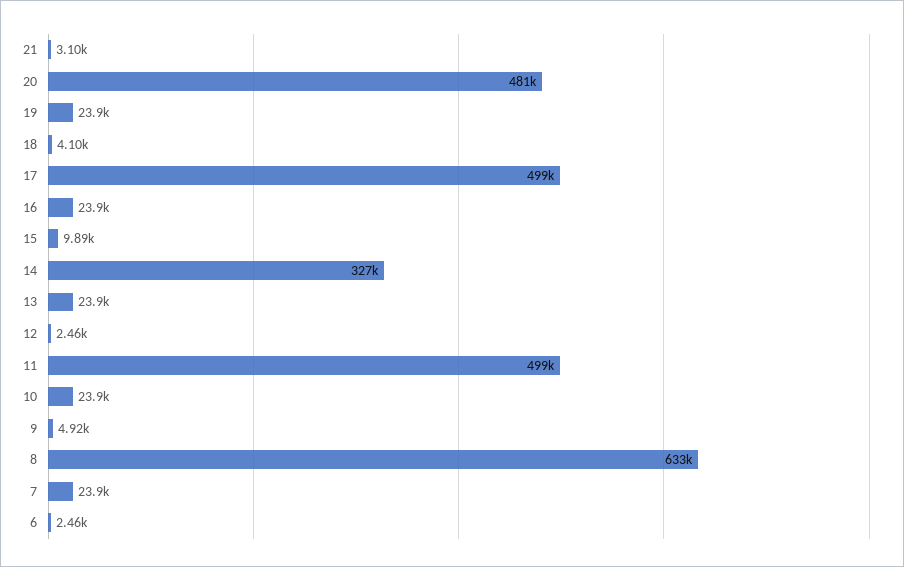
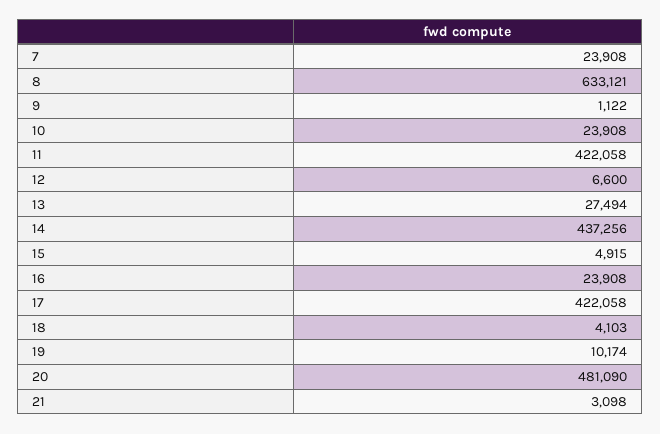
  {
    "21": 3098,
    "20": 481090,
-   "19": 23900,
+   "19": 10174,
    "18": 4103,
-   "17": 499000,
+   "17": 422058,
    "16": 23908,
-   "15": 9890,
+   "15": 4915,
-   "14": 327000,
+   "14": 437256,
-   "13": 23900,
+   "13": 27494,
-   "12": 2460,
+   "12": 6600,
-   "11": 499000,
+   "11": 422058,
    "10": 23908,
-   "9": 4920,
+   "9": 1122,
    "8": 633121,
-   "7": 23908,
+   "7": 23908
-   "6": 2460
  }

